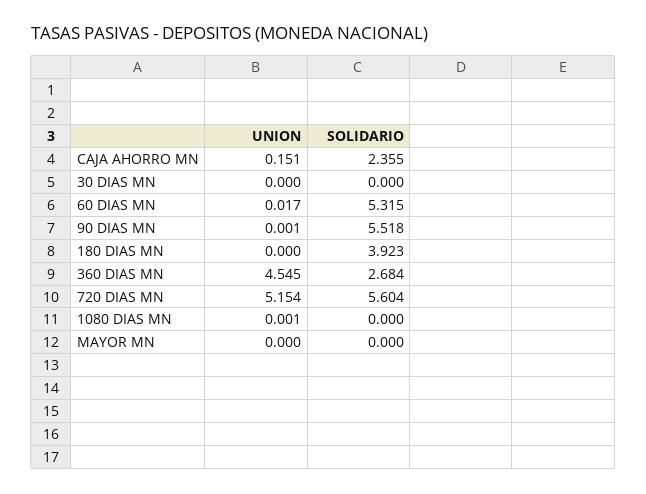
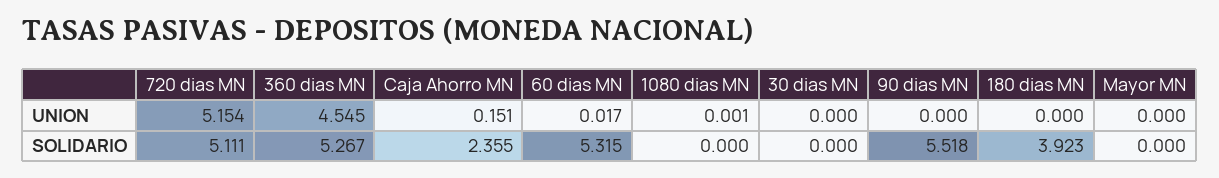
  {
    "UNION": {
      "CAJA AHORRO MN": 0.151,
      "30 DIAS MN": 0,
      "60 DIAS MN": 0.017,
-     "90 DIAS MN": 0.001,
+     "90 DIAS MN": 0,
      "180 DIAS MN": 0,
      "360 DIAS MN": 4.545,
      "720 DIAS MN": 5.154,
      "1080 DIAS MN": 0.001,
      "MAYOR MN": 0
    },
    "SOLIDARIO": {
      "CAJA AHORRO MN": 2.355,
      "30 DIAS MN": 0,
      "60 DIAS MN": 5.315,
      "90 DIAS MN": 5.518,
      "180 DIAS MN": 3.923,
-     "360 DIAS MN": 2.684,
+     "360 DIAS MN": 5.267,
-     "720 DIAS MN": 5.604,
+     "720 DIAS MN": 5.111,
      "1080 DIAS MN": 0,
      "MAYOR MN": 0
    }
  }

